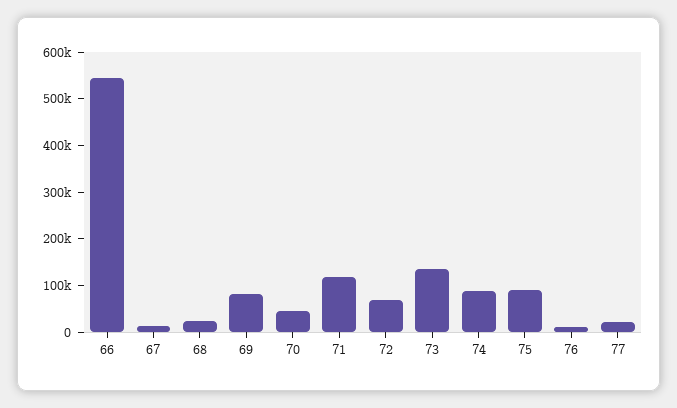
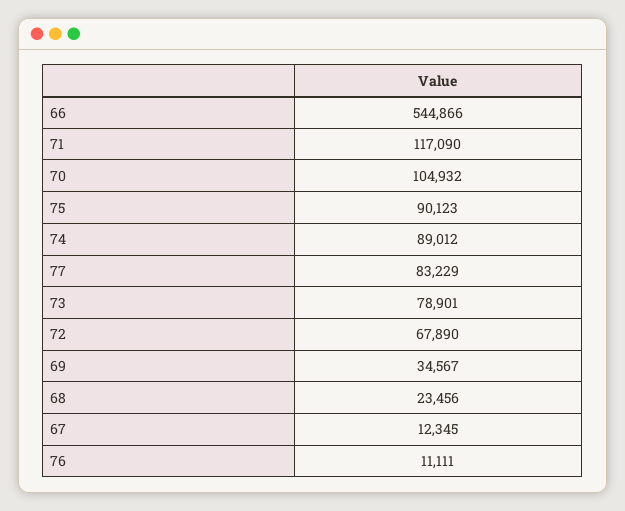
  {
    "66": 544866,
    "67": 12345,
    "68": 23456,
-   "69": 80000,
+   "69": 34567,
-   "70": 40000,
+   "70": 104932,
    "71": 117090,
    "72": 67890,
-   "73": 140000,
+   "73": 78901,
    "74": 89012,
    "75": 90123,
    "76": 11111,
-   "77": 20000
+   "77": 83229
  }

